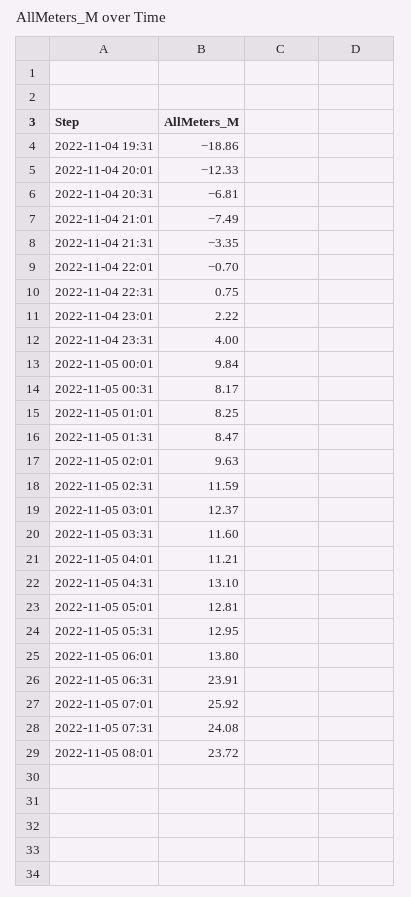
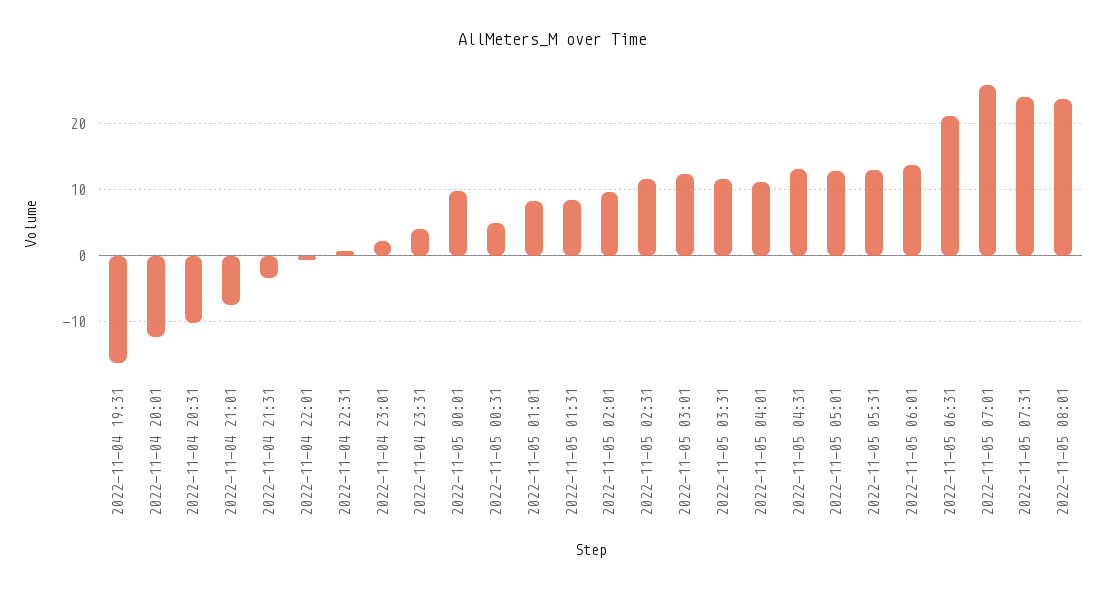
  {
-   "2022-11-04 19:31": -18.86,
+   "2022-11-04 19:31": -16,
    "2022-11-04 20:01": -12.33,
-   "2022-11-04 20:31": -6.81,
+   "2022-11-04 20:31": -10,
    "2022-11-04 21:01": -7.49,
    "2022-11-04 21:31": -3.35,
    "2022-11-04 22:01": -0.7,
    "2022-11-04 22:31": 0.75,
    "2022-11-04 23:01": 2.22,
    "2022-11-04 23:31": 4,
    "2022-11-05 00:01": 9.84,
-   "2022-11-05 00:31": 8.17,
+   "2022-11-05 00:31": 5,
    "2022-11-05 01:01": 8.25,
    "2022-11-05 01:31": 8.47,
    "2022-11-05 02:01": 9.63,
    "2022-11-05 02:31": 11.59,
    "2022-11-05 03:01": 12.37,
    "2022-11-05 03:31": 11.6,
    "2022-11-05 04:01": 11.21,
    "2022-11-05 04:31": 13.1,
    "2022-11-05 05:01": 12.81,
    "2022-11-05 05:31": 12.95,
    "2022-11-05 06:01": 13.8,
-   "2022-11-05 06:31": 23.91,
+   "2022-11-05 06:31": 21,
    "2022-11-05 07:01": 25.92,
    "2022-11-05 07:31": 24.08,
    "2022-11-05 08:01": 23.72
  }

